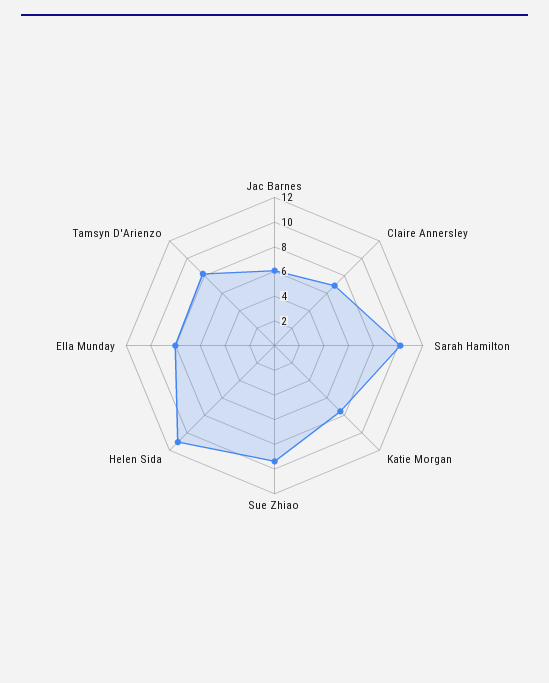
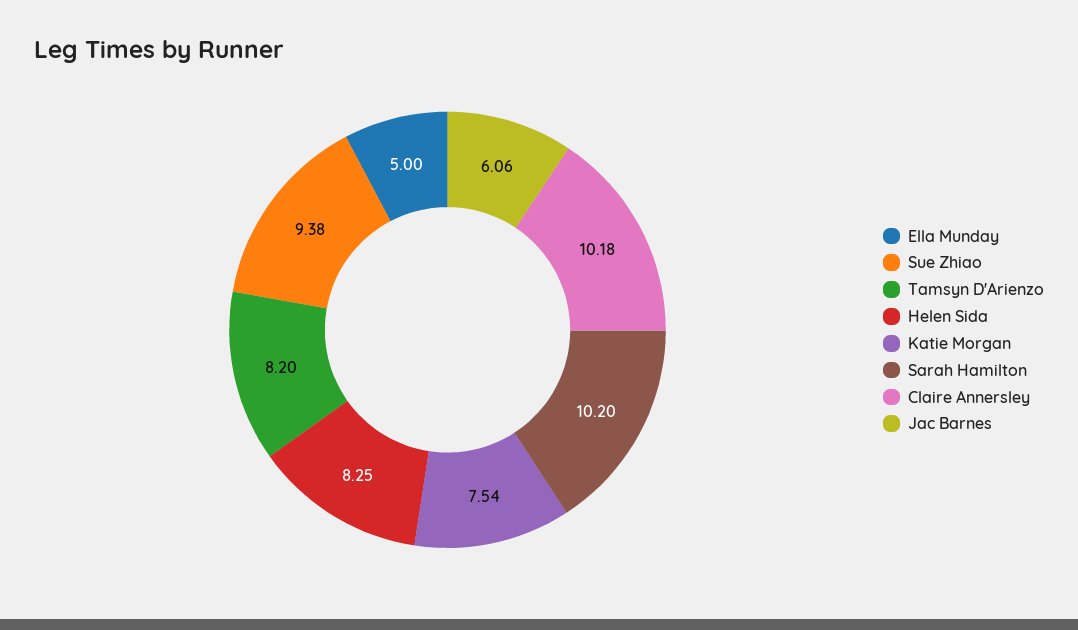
  {
    "Jac Barnes": 6.06,
-   "Claire Annersley": 7,
+   "Claire Annersley": 10.18,
    "Sarah Hamilton": 10.2,
    "Katie Morgan": 7.54,
    "Sue Zhiao": 9.38,
-   "Helen Sida": 11,
+   "Helen Sida": 8.25,
-   "Ella Munday": 8,
+   "Ella Munday": 5,
    "Tamsyn D'Arienzo": 8.2
  }

